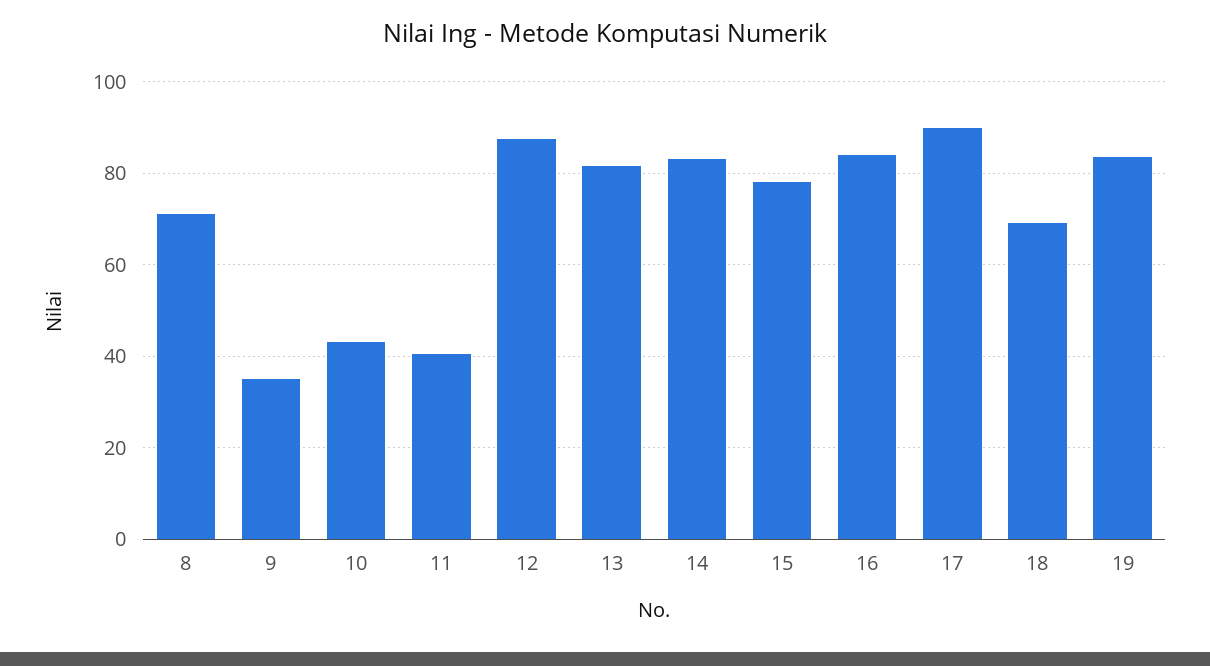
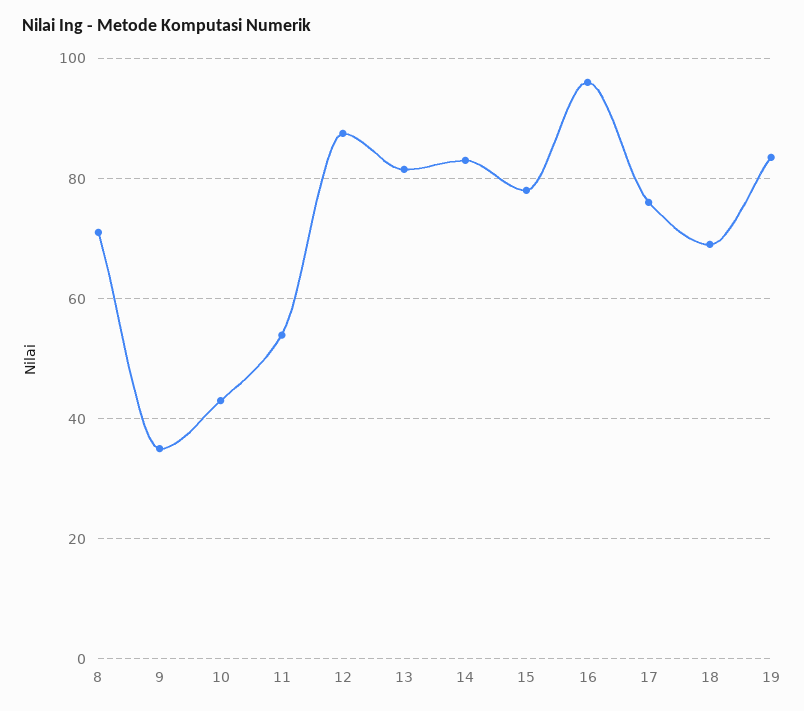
  {
    "8": 72,
    "9": 36,
    "10": 44,
-   "11": 40,
+   "11": 54,
    "12": 88,
    "13": 82,
    "14": 84,
    "15": 78,
-   "16": 84,
+   "16": 96,
-   "17": 90,
+   "17": 76,
    "18": 70,
    "19": 84
  }

